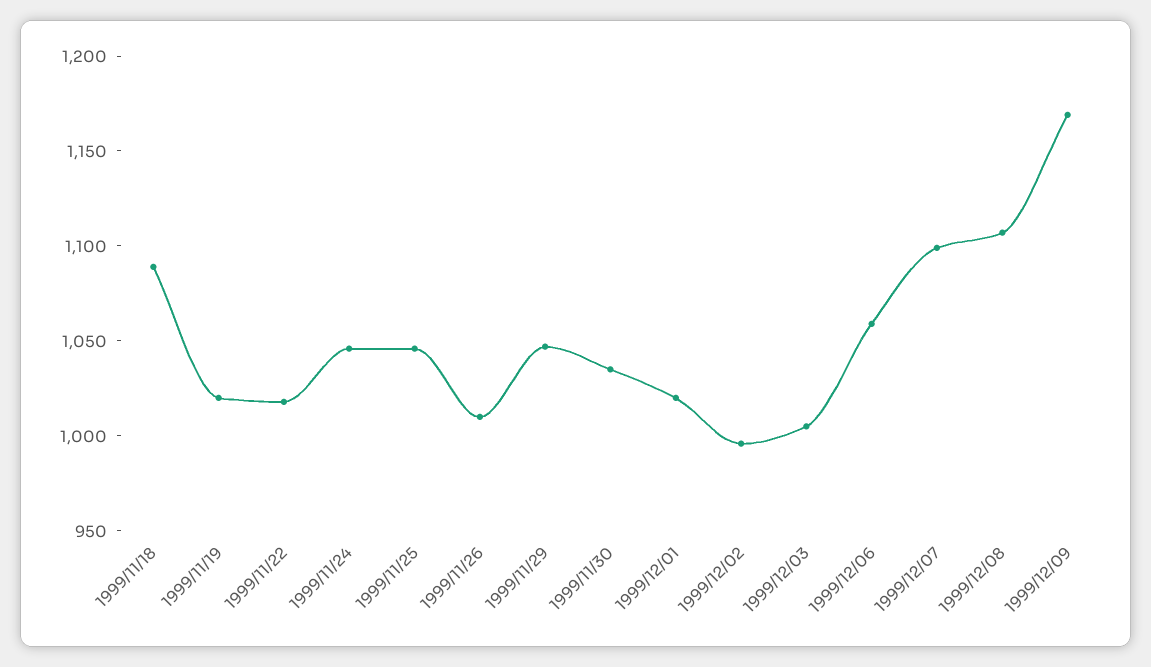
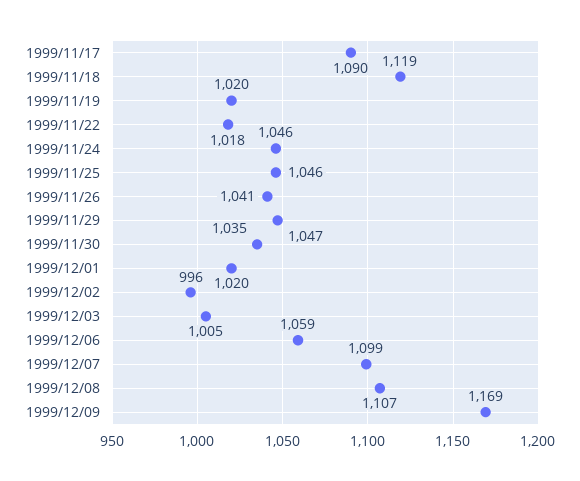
  {
-   "1999/11/18": 1090,
+   "1999/11/18": 1119,
    "1999/11/19": 1020,
    "1999/11/22": 1018,
    "1999/11/24": 1046,
    "1999/11/25": 1046,
-   "1999/11/26": 1010,
+   "1999/11/26": 1041,
    "1999/11/29": 1047,
    "1999/11/30": 1035,
    "1999/12/01": 1020,
    "1999/12/02": 996,
    "1999/12/03": 1005,
    "1999/12/06": 1059,
    "1999/12/07": 1099,
    "1999/12/08": 1107,
-   "1999/12/09": 1169
+   "1999/12/09": 1169,
+   "1999/11/17": 1090
  }

